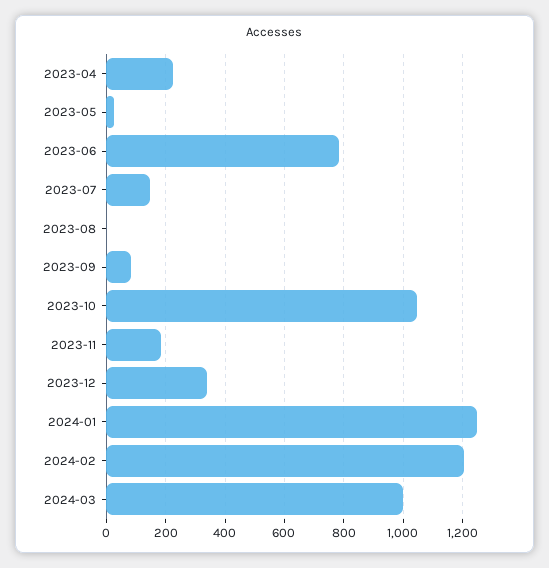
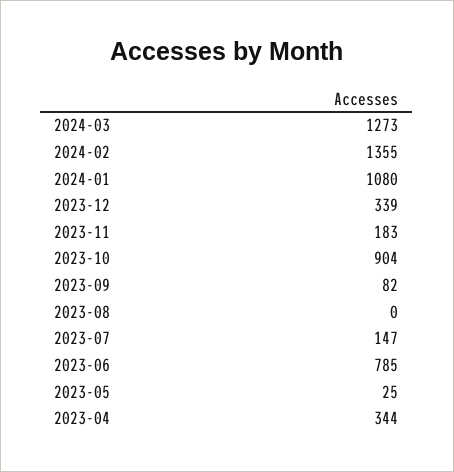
  {
-   "2023-04": 225,
+   "2023-04": 344,
    "2023-05": 25,
    "2023-06": 785,
    "2023-07": 147,
    "2023-08": 0,
    "2023-09": 82,
-   "2023-10": 1050,
+   "2023-10": 904,
    "2023-11": 183,
    "2023-12": 339,
-   "2024-01": 1250,
+   "2024-01": 1080,
-   "2024-02": 1200,
+   "2024-02": 1355,
-   "2024-03": 1000
+   "2024-03": 1273
  }

